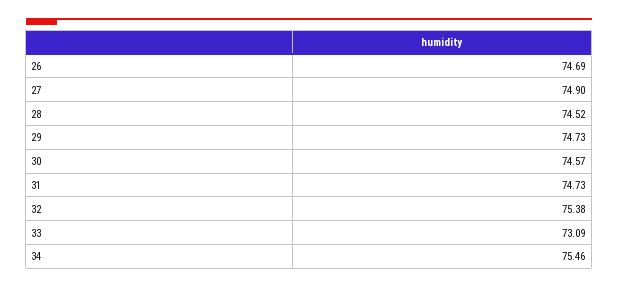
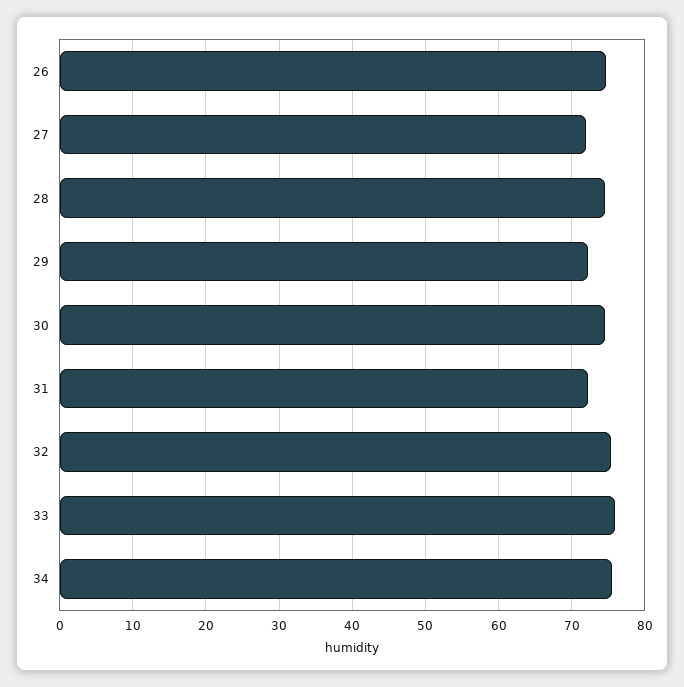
  {
    "26": 74.69,
-   "27": 74.9,
+   "27": 72,
    "28": 74.52,
-   "29": 74.73,
+   "29": 72,
    "30": 74.57,
-   "31": 74.73,
+   "31": 72,
    "32": 75.38,
-   "33": 73.09,
+   "33": 76,
    "34": 75.46
  }

